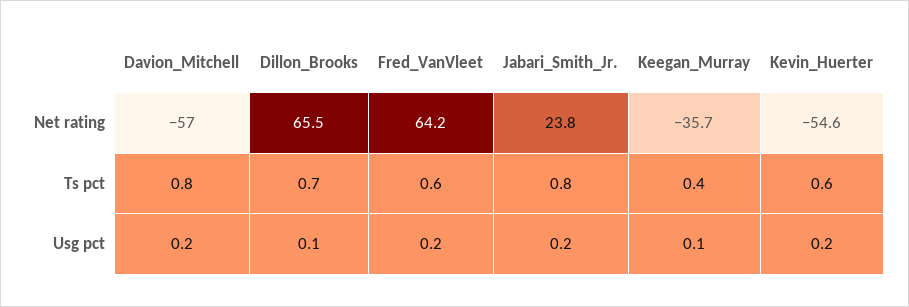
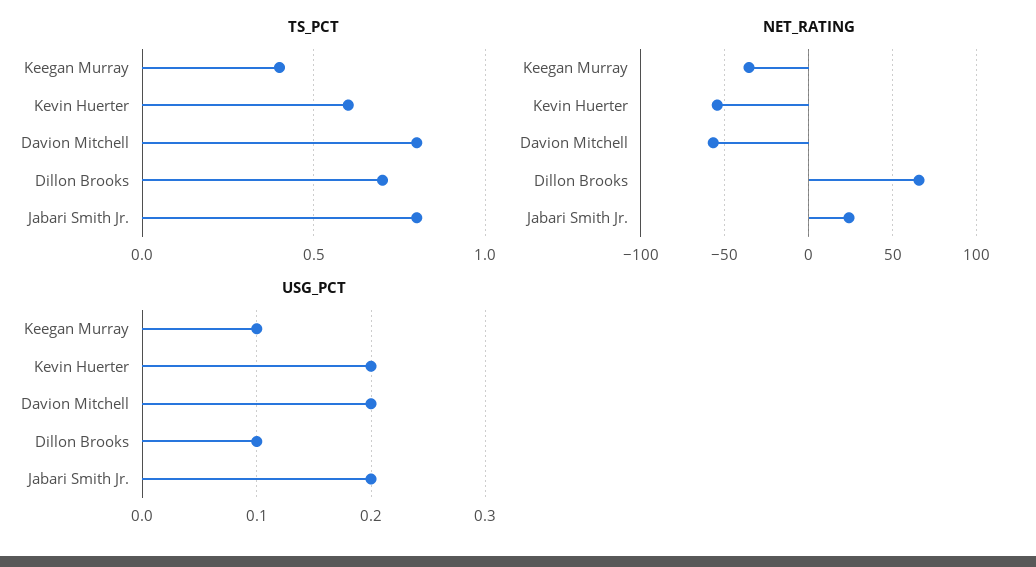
  {
    "Net rating": {
      "Davion_Mitchell": -57,
      "Dillon_Brooks": 65.5,
-     "Fred_VanVleet": 64.2,
      "Jabari_Smith_Jr.": 23.8,
      "Keegan_Murray": -35.7,
      "Kevin_Huerter": -54.6
    },
    "Ts pct": {
      "Davion_Mitchell": 0.8,
      "Dillon_Brooks": 0.7,
-     "Fred_VanVleet": 0.6,
      "Jabari_Smith_Jr.": 0.8,
      "Keegan_Murray": 0.4,
      "Kevin_Huerter": 0.6
    },
    "Usg pct": {
      "Davion_Mitchell": 0.2,
      "Dillon_Brooks": 0.1,
-     "Fred_VanVleet": 0.2,
      "Jabari_Smith_Jr.": 0.2,
      "Keegan_Murray": 0.1,
      "Kevin_Huerter": 0.2
    }
  }

